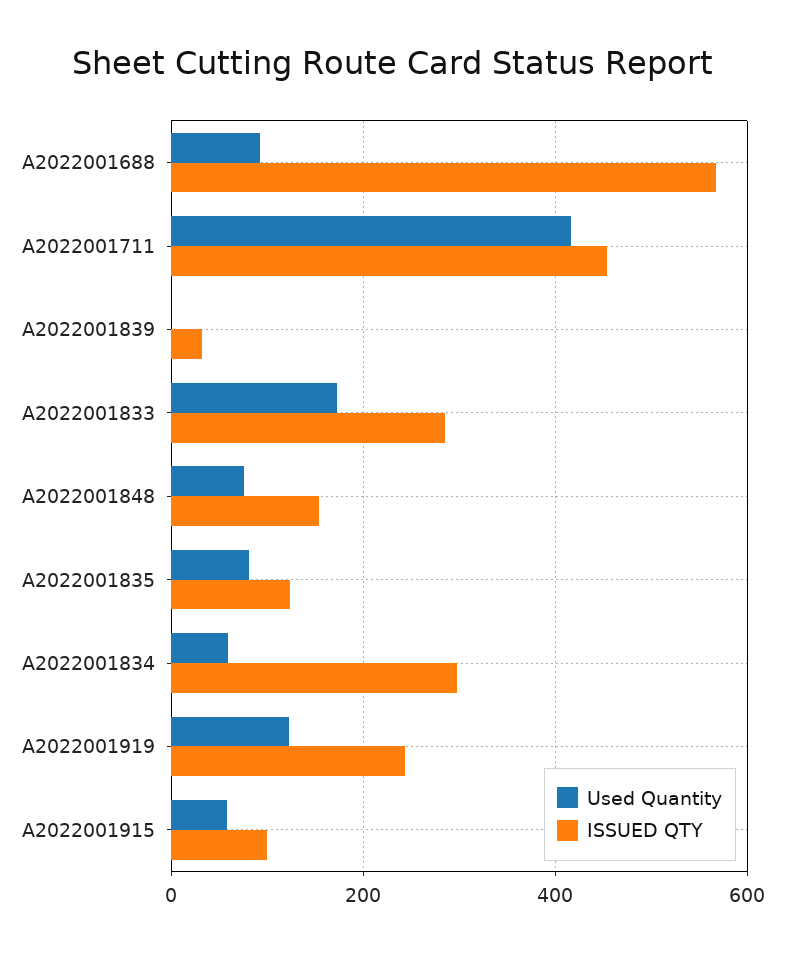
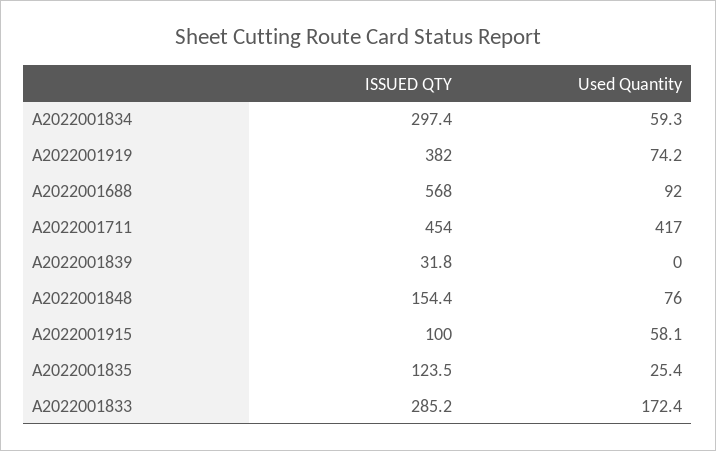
  {
    "Used Quantity": {
      "A2022001688": 92,
      "A2022001711": 417,
      "A2022001839": 0,
      "A2022001833": 172.4,
      "A2022001848": 76,
-     "A2022001835": 80,
+     "A2022001835": 25.4,
      "A2022001834": 59.3,
-     "A2022001919": 120,
+     "A2022001919": 74.2,
      "A2022001915": 58.1
    },
    "ISSUED QTY": {
      "A2022001688": 568,
      "A2022001711": 454,
      "A2022001839": 31.8,
      "A2022001833": 285.2,
      "A2022001848": 154.4,
      "A2022001835": 123.5,
      "A2022001834": 297.4,
-     "A2022001919": 240,
+     "A2022001919": 382,
      "A2022001915": 100
    }
  }

